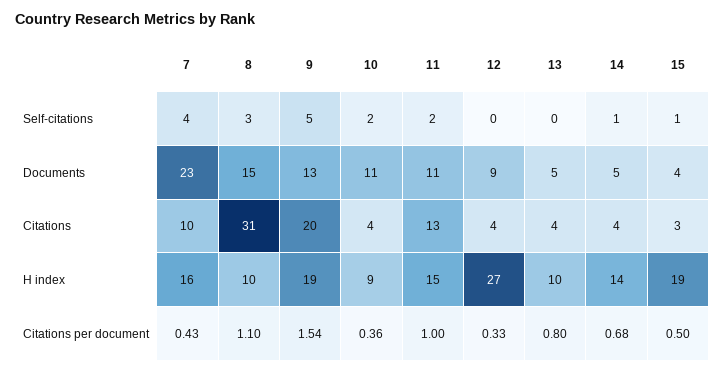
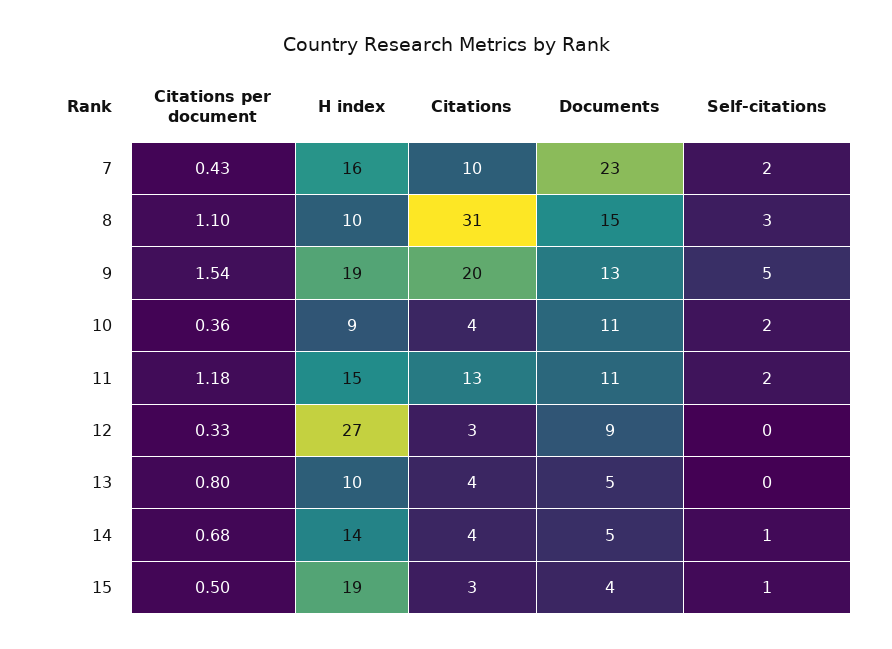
  {
    "7": {
-     "Self-citations": 4,
+     "Self-citations": 2,
      "Documents": 23,
      "Citations": 10,
      "H index": 16,
      "Citations per document": 0.43
    },
    "8": {
      "Self-citations": 3,
      "Documents": 15,
      "Citations": 31,
      "H index": 10,
      "Citations per document": 1.1
    },
    "9": {
      "Self-citations": 5,
      "Documents": 13,
      "Citations": 20,
      "H index": 19,
      "Citations per document": 1.54
    },
    "10": {
      "Self-citations": 2,
      "Documents": 11,
      "Citations": 4,
      "H index": 9,
      "Citations per document": 0.36
    },
    "11": {
      "Self-citations": 2,
      "Documents": 11,
      "Citations": 13,
      "H index": 15,
-     "Citations per document": 1
+     "Citations per document": 1.18
    },
    "12": {
      "Self-citations": 0,
      "Documents": 9,
-     "Citations": 4,
+     "Citations": 3,
      "H index": 27,
      "Citations per document": 0.33
    },
    "13": {
      "Self-citations": 0,
      "Documents": 5,
      "Citations": 4,
      "H index": 10,
      "Citations per document": 0.8
    },
    "14": {
      "Self-citations": 1,
      "Documents": 5,
      "Citations": 4,
      "H index": 14,
      "Citations per document": 0.68
    },
    "15": {
      "Self-citations": 1,
      "Documents": 4,
      "Citations": 3,
      "H index": 19,
      "Citations per document": 0.5
    }
  }

